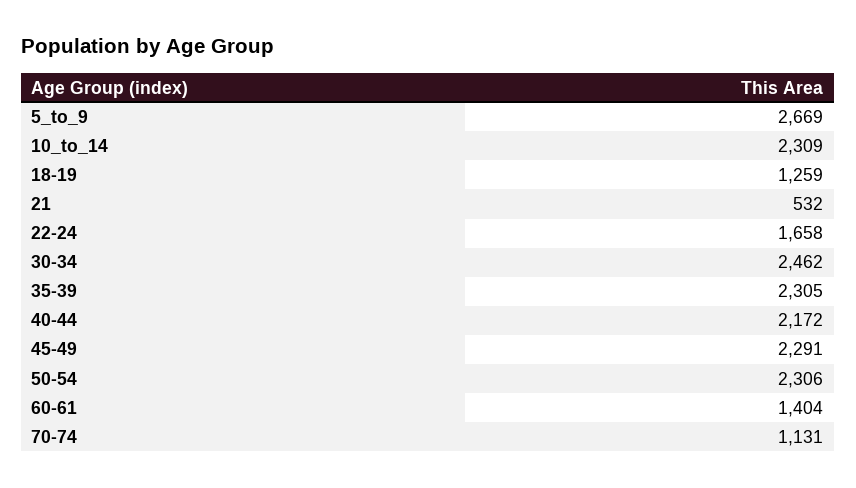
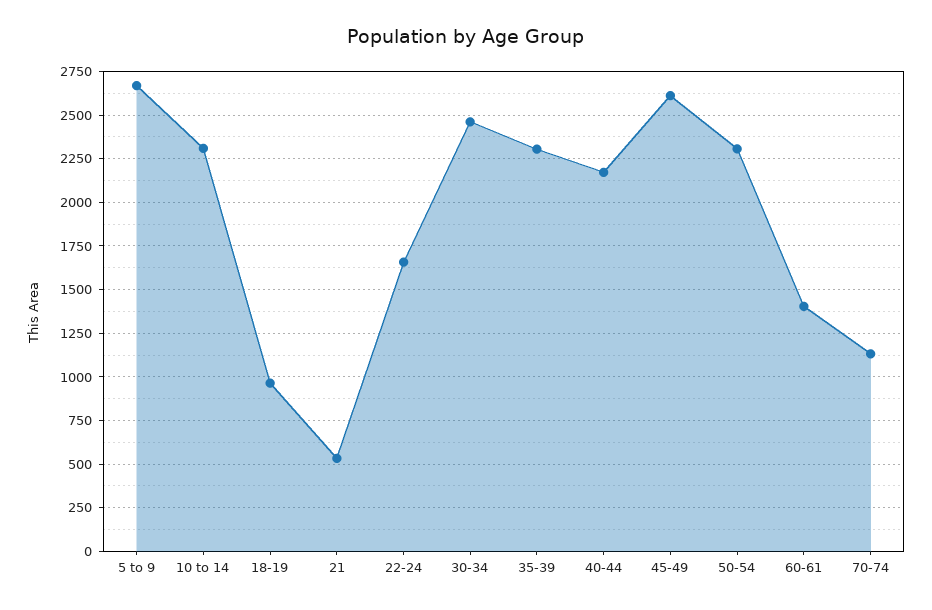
  {
    "5_to_9": 2669,
    "10_to_14": 2309,
-   "18-19": 1259,
+   "18-19": 950,
    "21": 532,
    "22-24": 1658,
    "30-34": 2462,
    "35-39": 2305,
    "40-44": 2172,
-   "45-49": 2291,
+   "45-49": 2600,
    "50-54": 2306,
    "60-61": 1404,
    "70-74": 1131
  }

